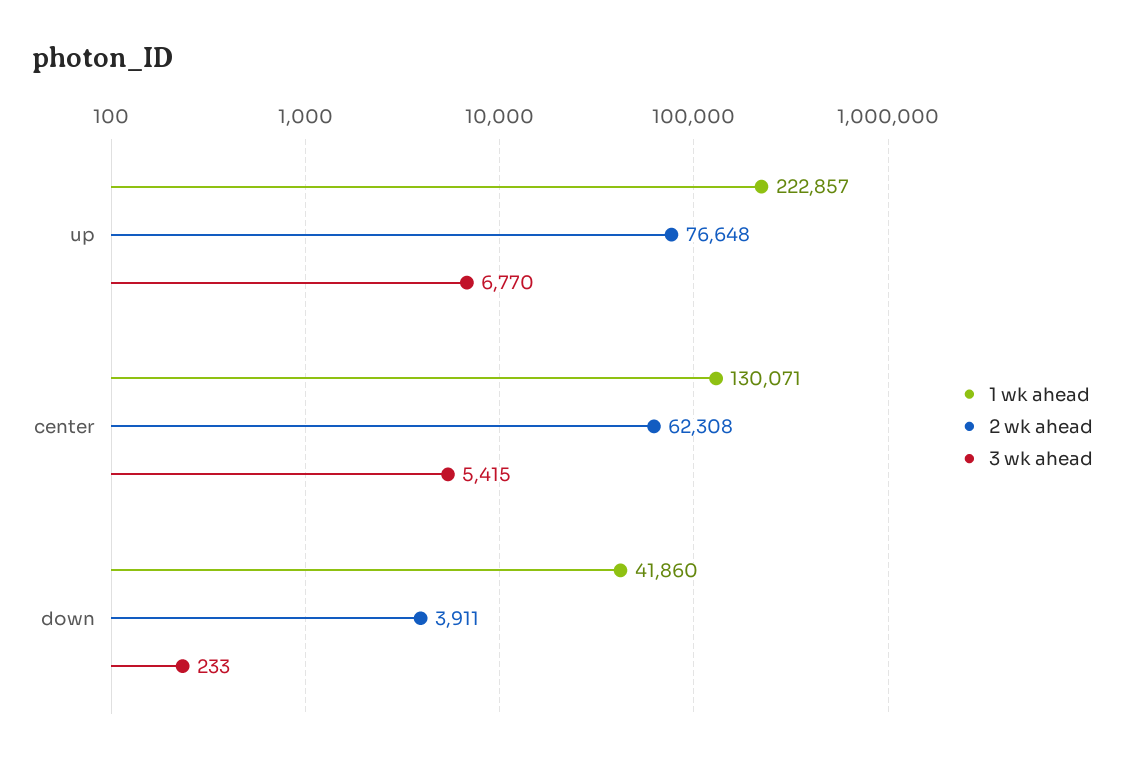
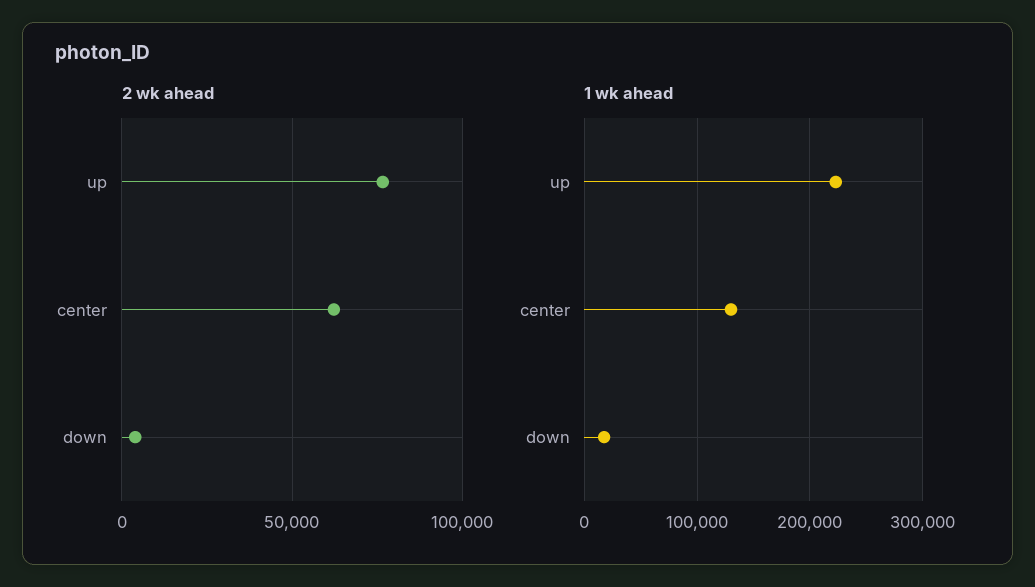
  {
    "1 wk ahead": {
      "up": 222857,
      "center": 130071,
-     "down": 41860
+     "down": 20000
    },
    "2 wk ahead": {
      "up": 76648,
      "center": 62308,
      "down": 3911
-   },
+   }
-   "3 wk ahead": {
-     "up": 6770,
-     "center": 5415,
-     "down": 233
-   }
  }

